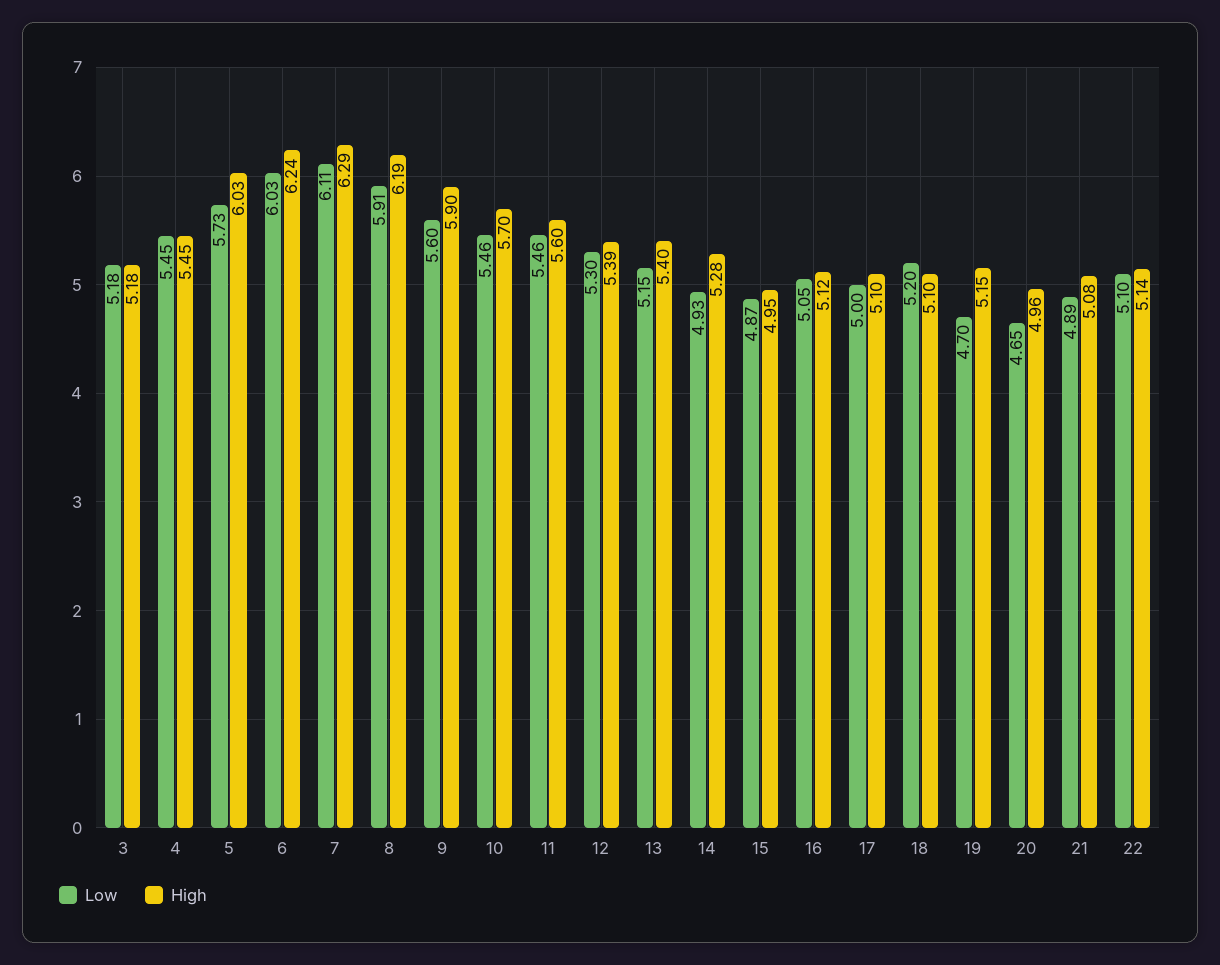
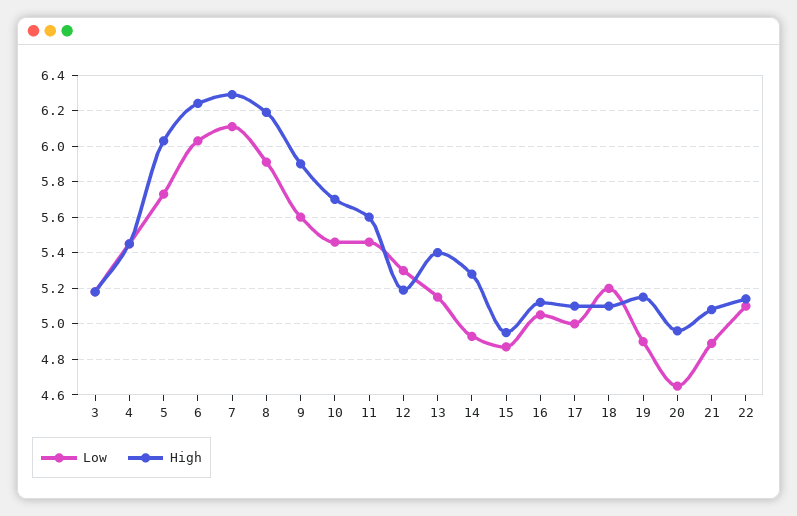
  {
    "Low": {
      "3": 5.18,
      "4": 5.45,
      "5": 5.73,
      "6": 6.03,
      "7": 6.11,
      "8": 5.91,
      "9": 5.6,
      "10": 5.46,
      "11": 5.46,
      "12": 5.3,
      "13": 5.15,
      "14": 4.93,
      "15": 4.87,
      "16": 5.05,
      "17": 5,
      "18": 5.2,
-     "19": 4.7,
+     "19": 4.9,
      "20": 4.65,
      "21": 4.89,
      "22": 5.1
    },
    "High": {
      "3": 5.18,
      "4": 5.45,
      "5": 6.03,
      "6": 6.24,
      "7": 6.29,
      "8": 6.19,
      "9": 5.9,
      "10": 5.7,
      "11": 5.6,
-     "12": 5.39,
+     "12": 5.2,
      "13": 5.4,
      "14": 5.28,
      "15": 4.95,
      "16": 5.12,
      "17": 5.1,
      "18": 5.1,
      "19": 5.15,
      "20": 4.96,
      "21": 5.08,
      "22": 5.14
    }
  }

